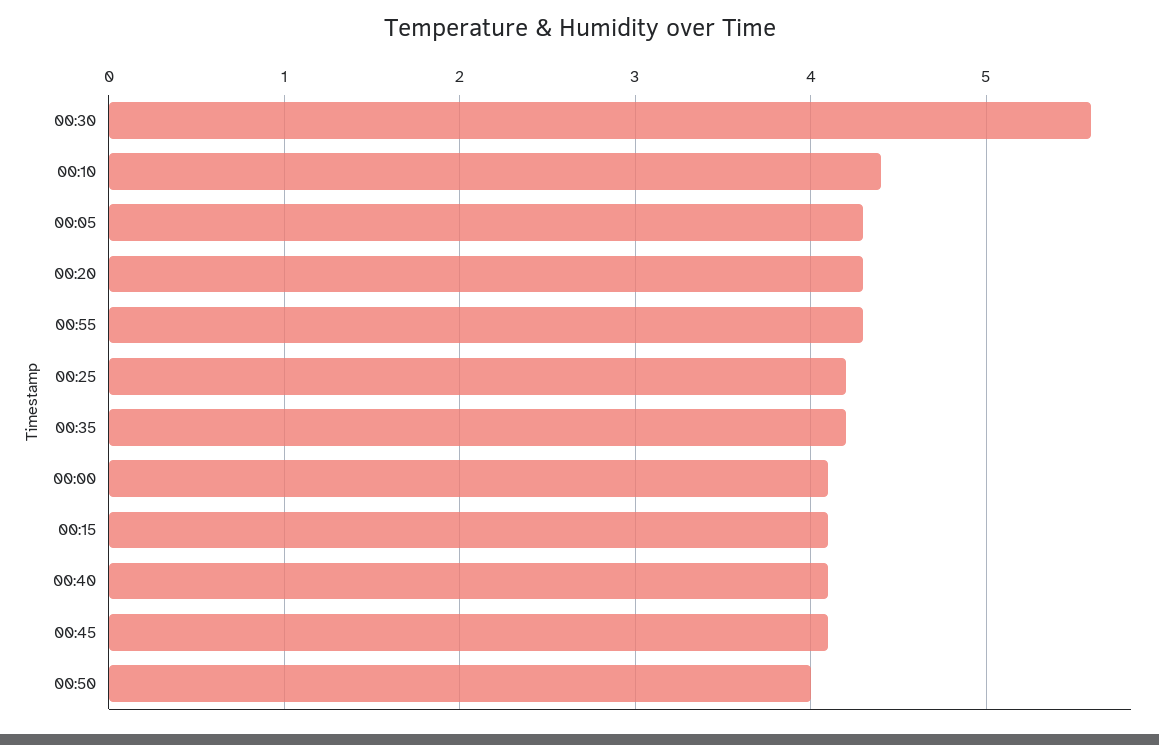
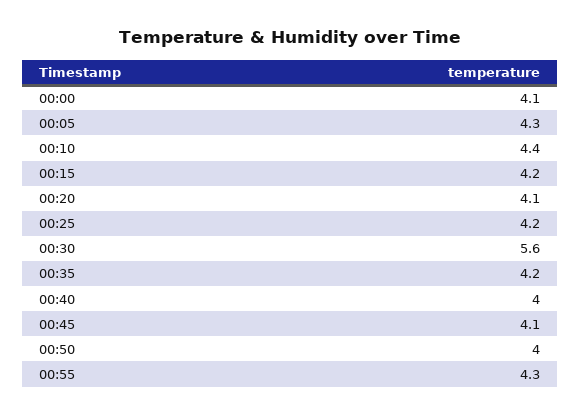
  {
    "00:30": 5.6,
    "00:10": 4.4,
    "00:05": 4.3,
-   "00:20": 4.3,
+   "00:20": 4.1,
    "00:55": 4.3,
    "00:25": 4.2,
    "00:35": 4.2,
    "00:00": 4.1,
-   "00:15": 4.1,
+   "00:15": 4.2,
-   "00:40": 4.1,
+   "00:40": 4,
    "00:45": 4.1,
    "00:50": 4
  }

